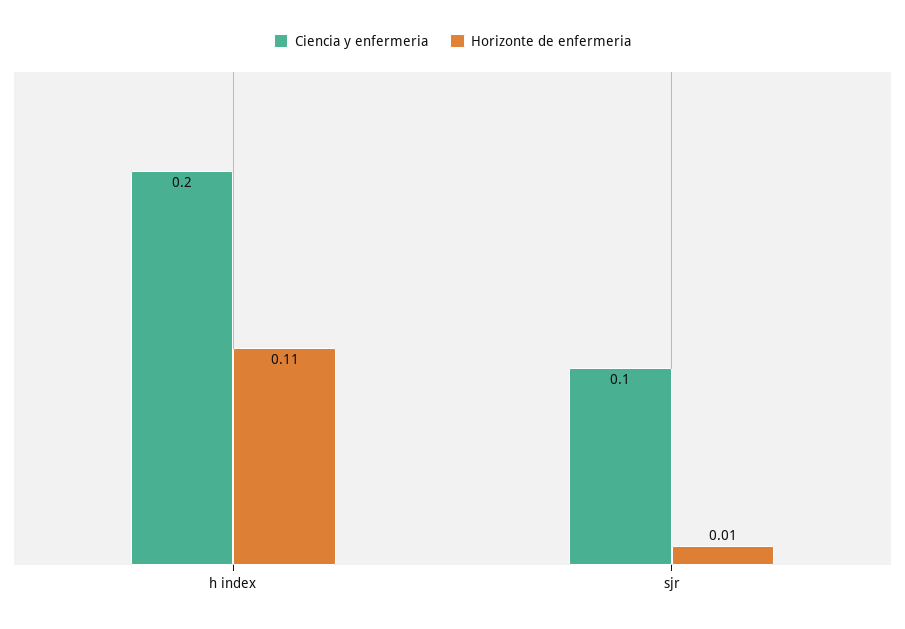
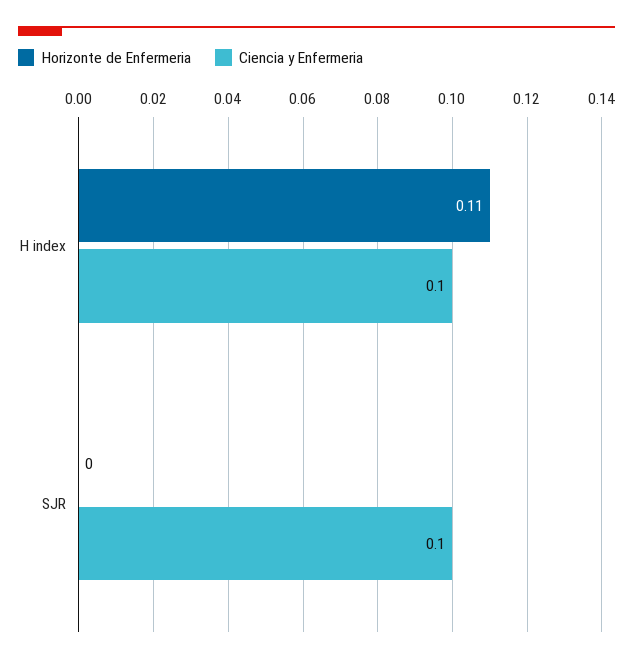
  {
    "Ciencia y enfermeria": {
-     "h index": 0.2,
+     "h index": 0.1,
      "sjr": 0.1
    },
    "Horizonte de enfermeria": {
      "h index": 0.11,
-     "sjr": 0.01
+     "sjr": 0
    }
  }

